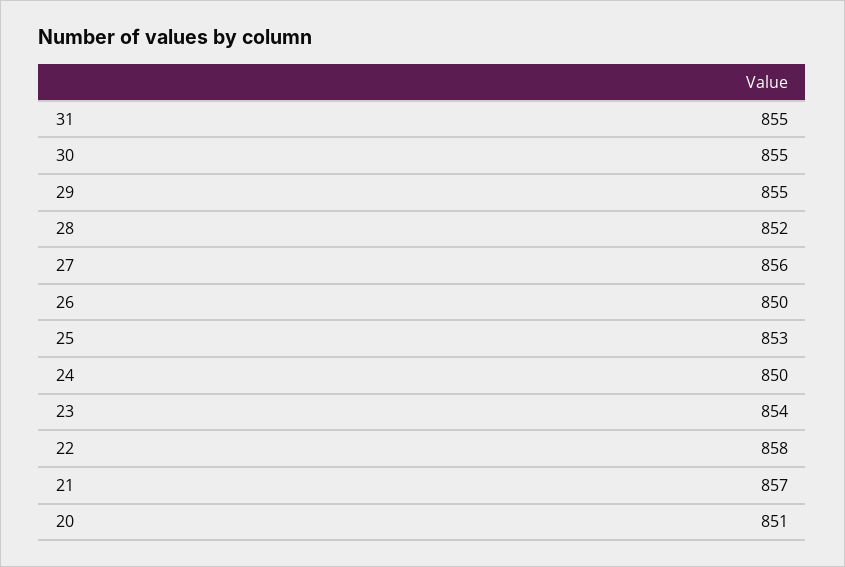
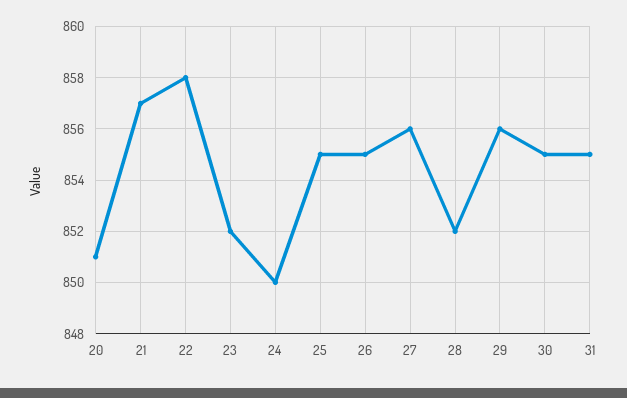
  {
    "31": 855,
    "30": 855,
-   "29": 855,
+   "29": 856,
    "28": 852,
    "27": 856,
-   "26": 850,
+   "26": 855,
-   "25": 853,
+   "25": 855,
    "24": 850,
-   "23": 854,
+   "23": 852,
    "22": 858,
    "21": 857,
    "20": 851
  }

